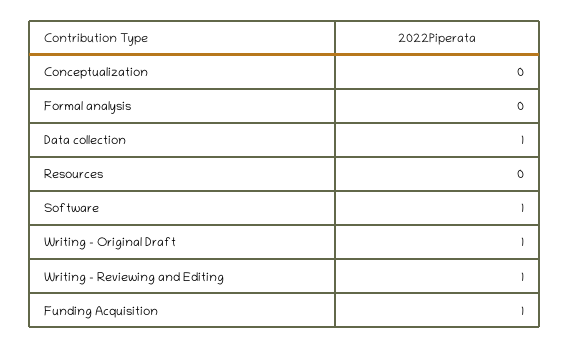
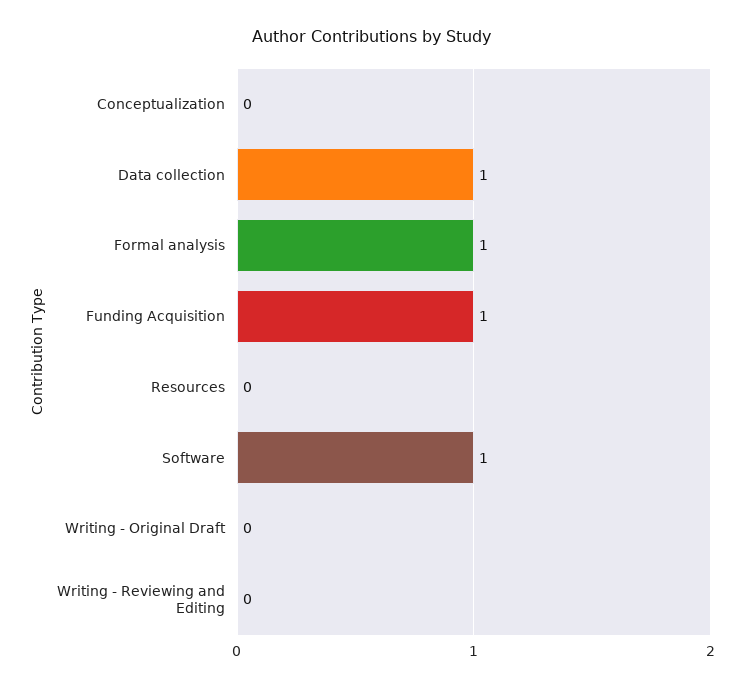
  {
    "Conceptualization": 0,
-   "Formal analysis": 0,
+   "Formal analysis": 1,
    "Data collection": 1,
    "Resources": 0,
    "Software": 1,
-   "Writing - Original Draft": 1,
+   "Writing - Original Draft": 0,
-   "Writing - Reviewing and Editing": 1,
+   "Writing - Reviewing and Editing": 0,
    "Funding Acquisition": 1
  }

